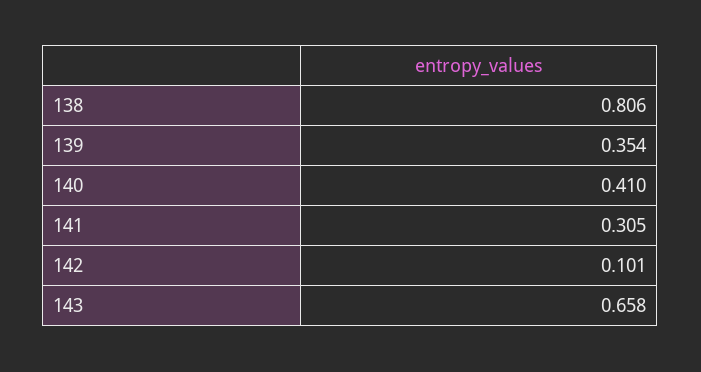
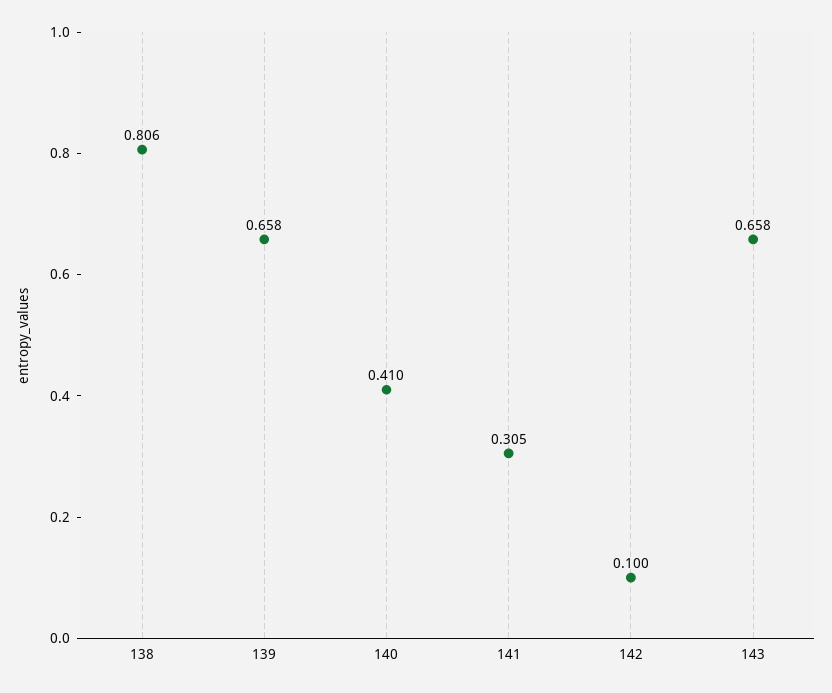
  {
    "138": 0.806,
-   "139": 0.354,
+   "139": 0.658,
    "140": 0.41,
    "141": 0.305,
-   "142": 0.101,
+   "142": 0.1,
    "143": 0.658
  }

